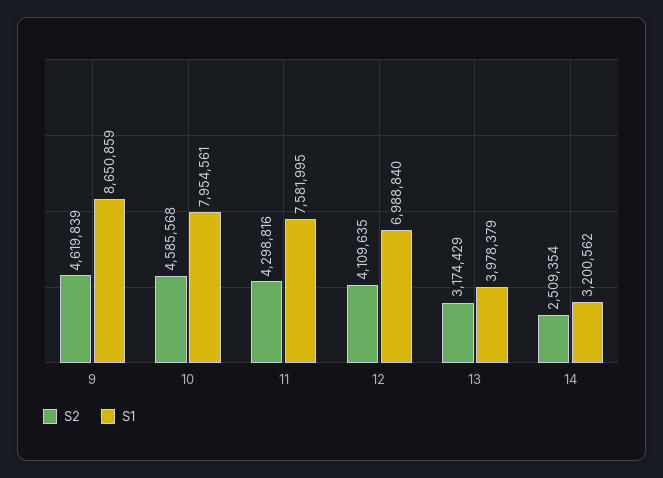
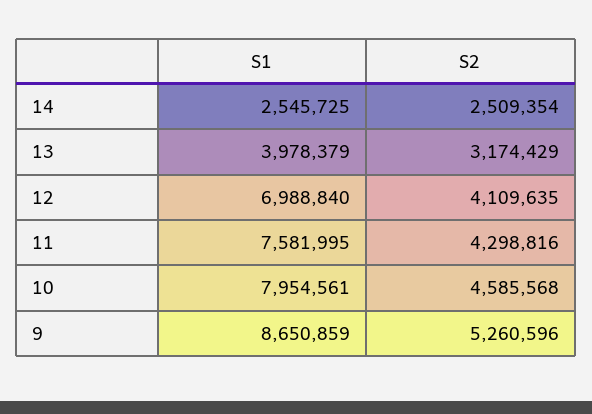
  {
    "S2": {
-     "9": 4619839,
+     "9": 5260596,
      "10": 4585568,
      "11": 4298816,
      "12": 4109635,
      "13": 3174429,
      "14": 2509354
    },
    "S1": {
      "9": 8650859,
      "10": 7954561,
      "11": 7581995,
      "12": 6988840,
      "13": 3978379,
-     "14": 3200562
+     "14": 2545725
    }
  }

